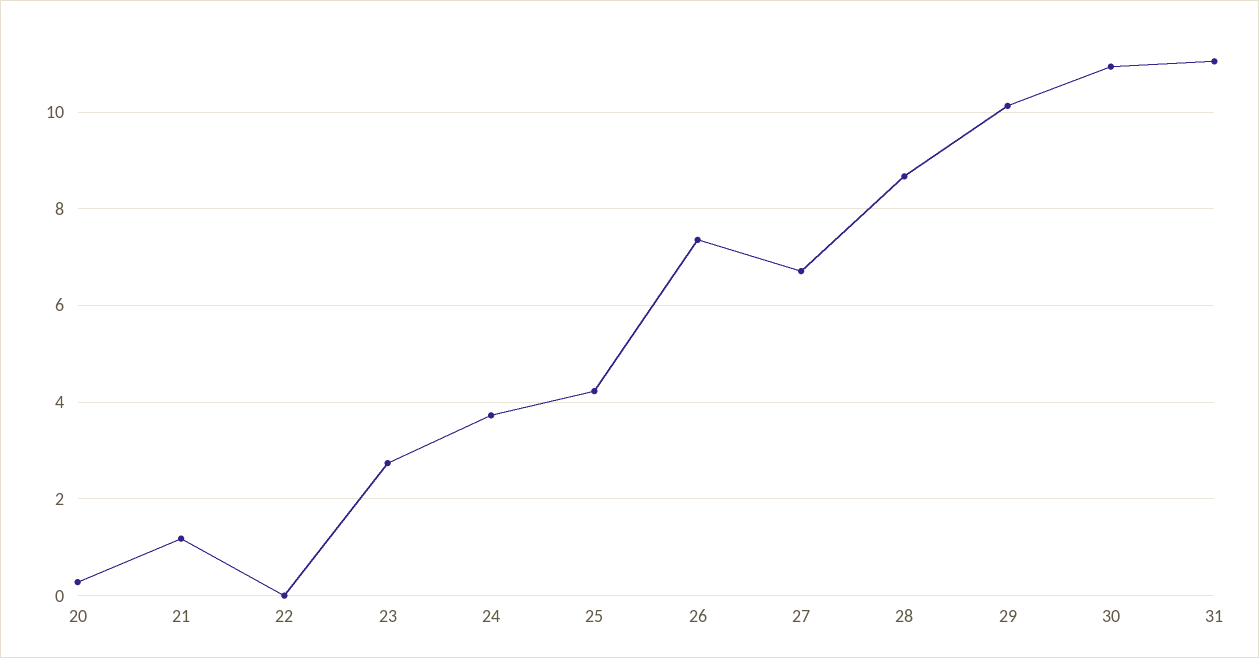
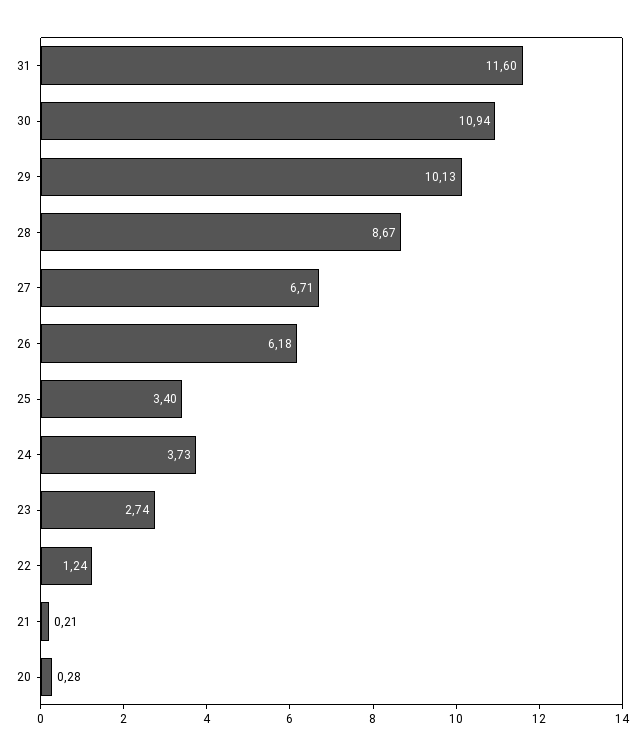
  {
    "20": 0.28,
-   "21": 1.2,
+   "21": 0.21,
-   "22": 0,
+   "22": 1.24,
    "23": 2.74,
    "24": 3.73,
-   "25": 4.2,
+   "25": 3.4,
-   "26": 7.4,
+   "26": 6.18,
    "27": 6.71,
    "28": 8.67,
    "29": 10.13,
    "30": 10.94,
-   "31": 11
+   "31": 11.6
  }

